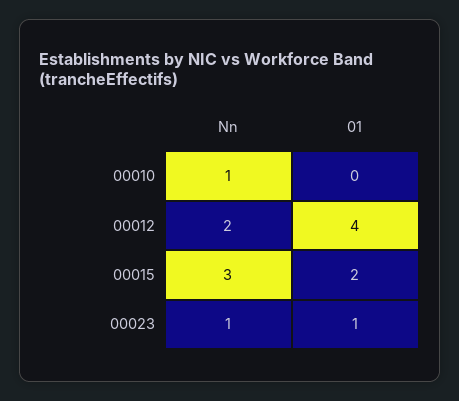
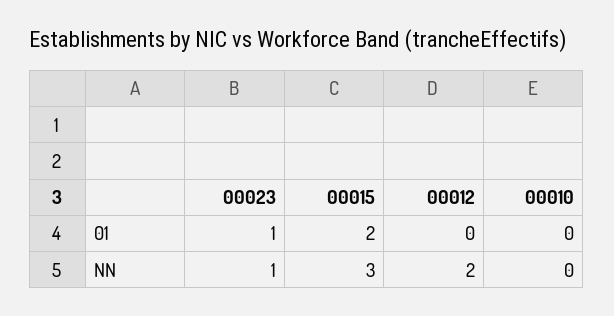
  {
    "Nn": {
-     "00010": 1,
+     "00010": 0,
      "00012": 2,
      "00015": 3,
      "00023": 1
    },
    "01": {
      "00010": 0,
-     "00012": 4,
+     "00012": 0,
      "00015": 2,
      "00023": 1
    }
  }

